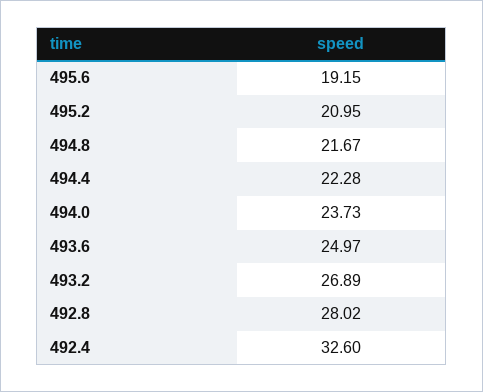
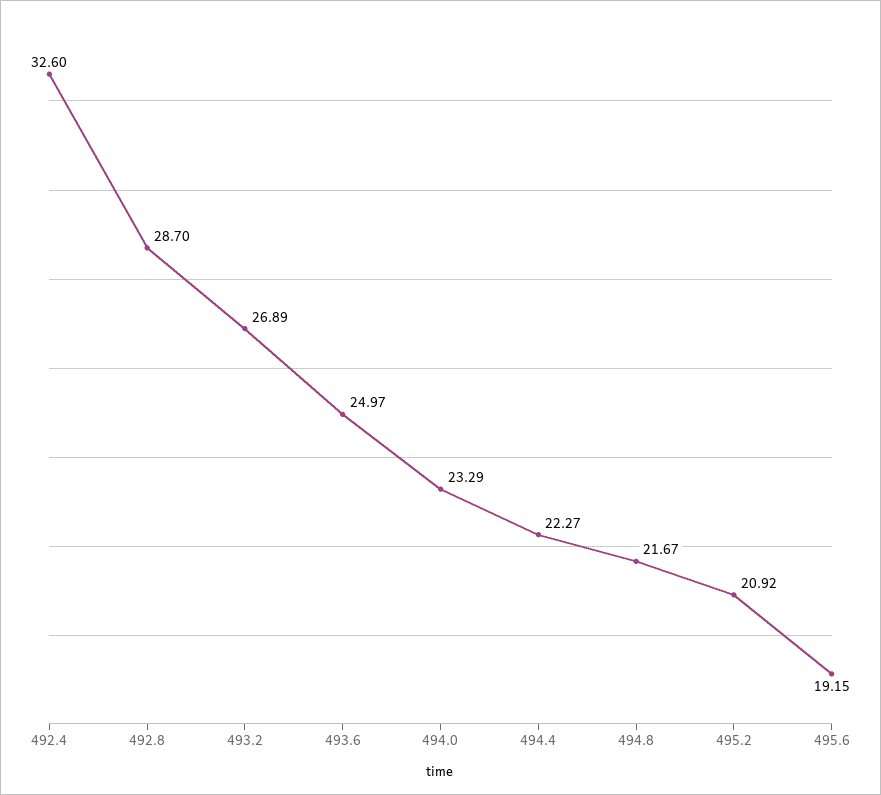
  {
    "495.6": 19.15,
-   "495.2": 20.95,
+   "495.2": 20.92,
    "494.8": 21.67,
-   "494.4": 22.28,
+   "494.4": 22.27,
-   "494.0": 23.73,
+   "494.0": 23.29,
    "493.6": 24.97,
    "493.2": 26.89,
-   "492.8": 28.02,
+   "492.8": 28.7,
    "492.4": 32.6
  }

